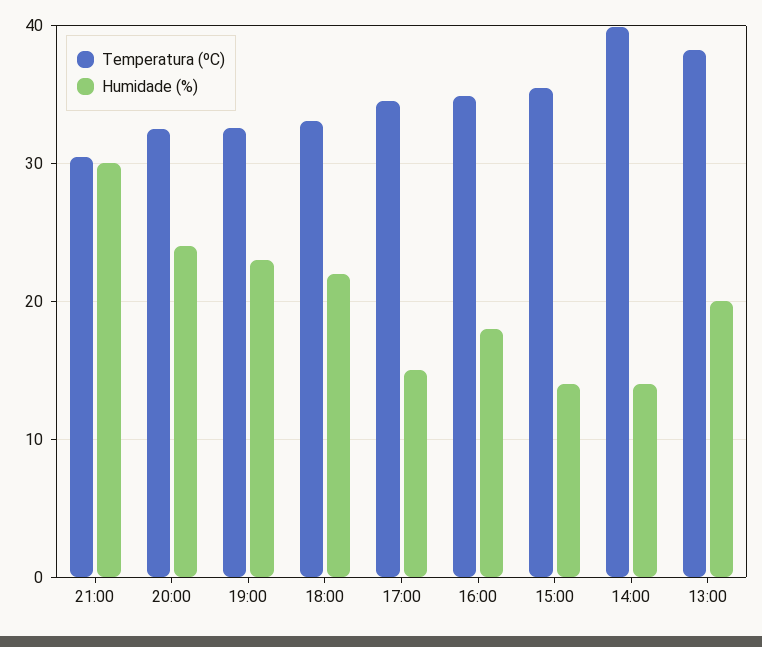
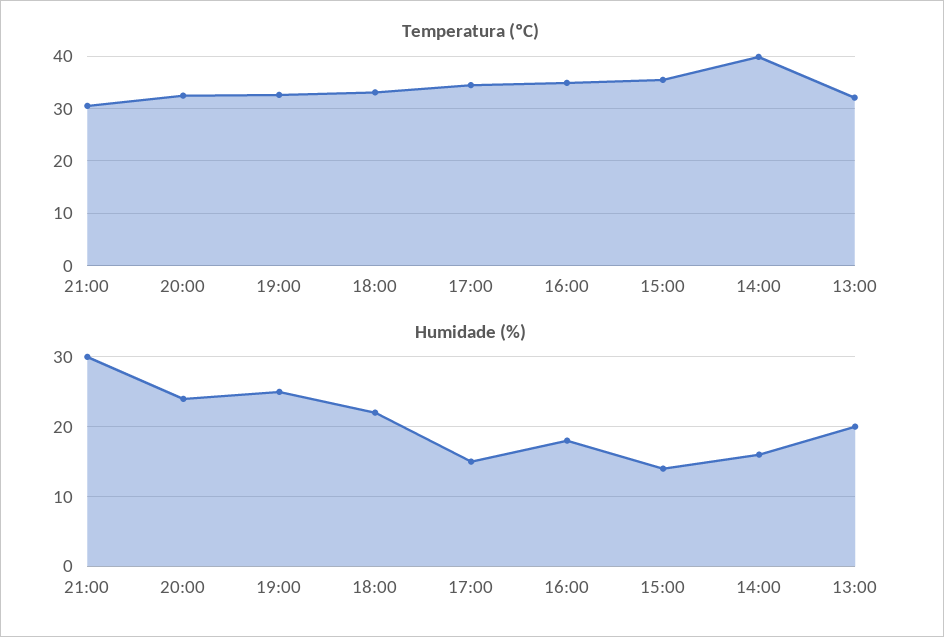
  {
    "Temperatura (ºC)": {
      "21:00": 31,
      "20:00": 33,
      "19:00": 33,
      "18:00": 33,
      "17:00": 35,
      "16:00": 35,
      "15:00": 36,
      "14:00": 40,
-     "13:00": 38
+     "13:00": 32
    },
    "Humidade (%)": {
      "21:00": 30,
      "20:00": 24,
-     "19:00": 23,
+     "19:00": 25,
      "18:00": 22,
      "17:00": 15,
      "16:00": 18,
      "15:00": 14,
-     "14:00": 14,
+     "14:00": 16,
      "13:00": 20
    }
  }

